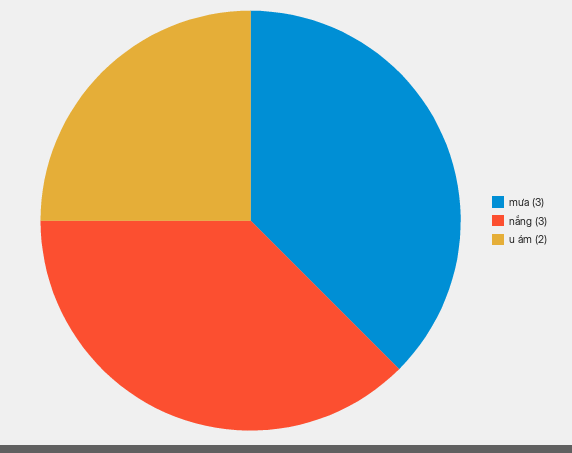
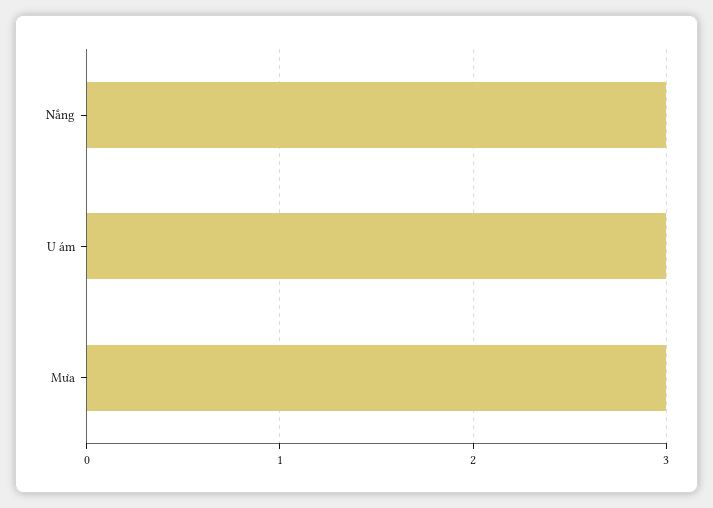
  {
    "mưa": 3,
    "nắng": 3,
-   "u ám": 2
+   "u ám": 3
  }

